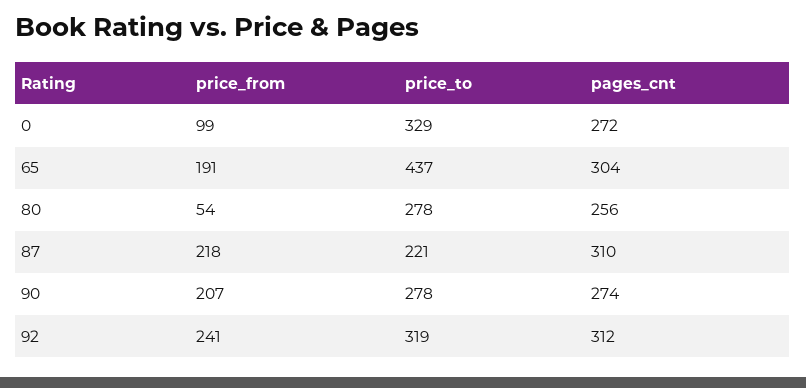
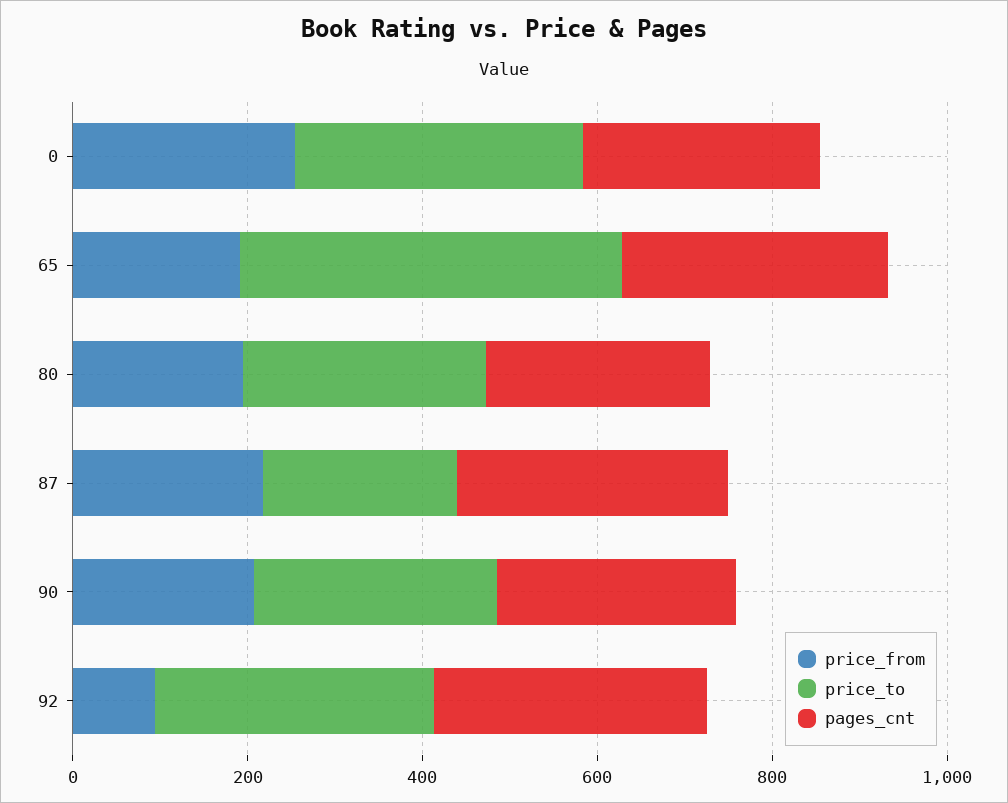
  {
    "price_from": {
-     "0": 99,
+     "0": 250,
      "65": 191,
-     "80": 54,
+     "80": 200,
      "87": 218,
      "90": 207,
-     "92": 241
+     "92": 100
    },
    "price_to": {
      "0": 329,
      "65": 437,
      "80": 278,
      "87": 221,
      "90": 278,
      "92": 319
    },
    "pages_cnt": {
      "0": 272,
      "65": 304,
      "80": 256,
      "87": 310,
      "90": 274,
      "92": 312
    }
  }

